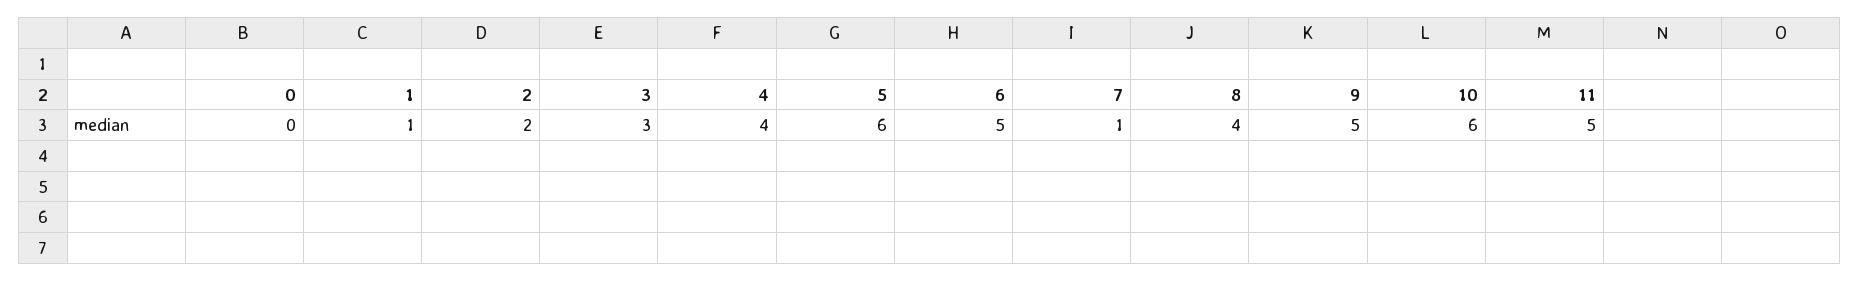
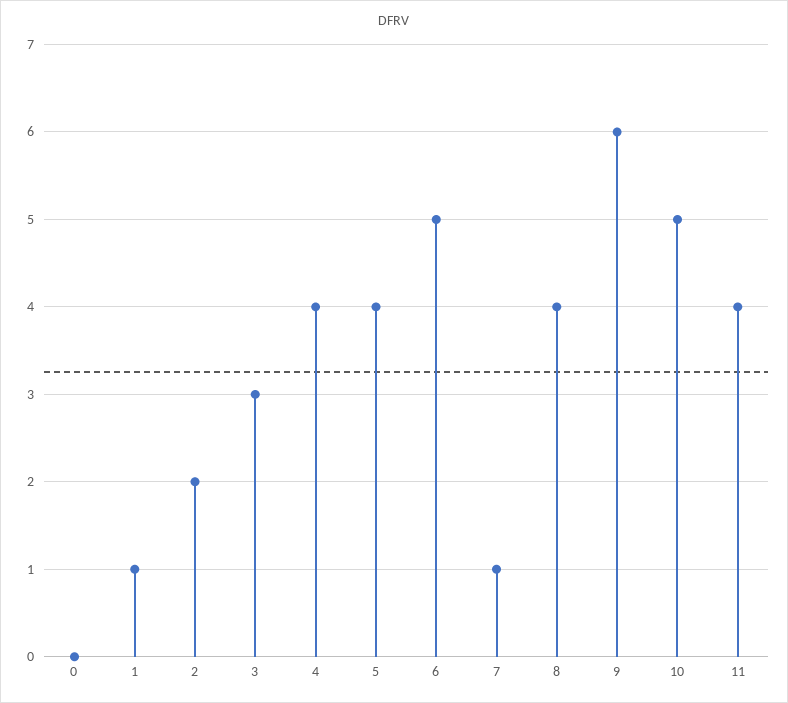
  {
    "0": 0,
    "1": 1,
    "2": 2,
    "3": 3,
    "4": 4,
-   "5": 6,
+   "5": 4,
    "6": 5,
    "7": 1,
    "8": 4,
-   "9": 5,
+   "9": 6,
-   "10": 6,
+   "10": 5,
-   "11": 5
+   "11": 4
  }

